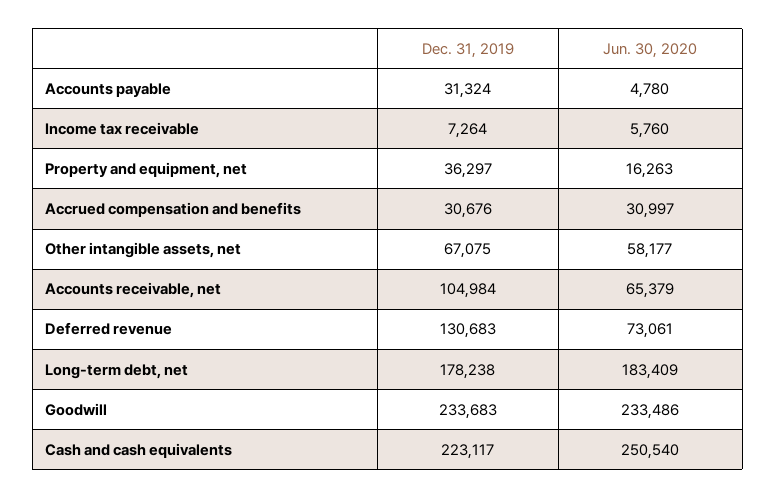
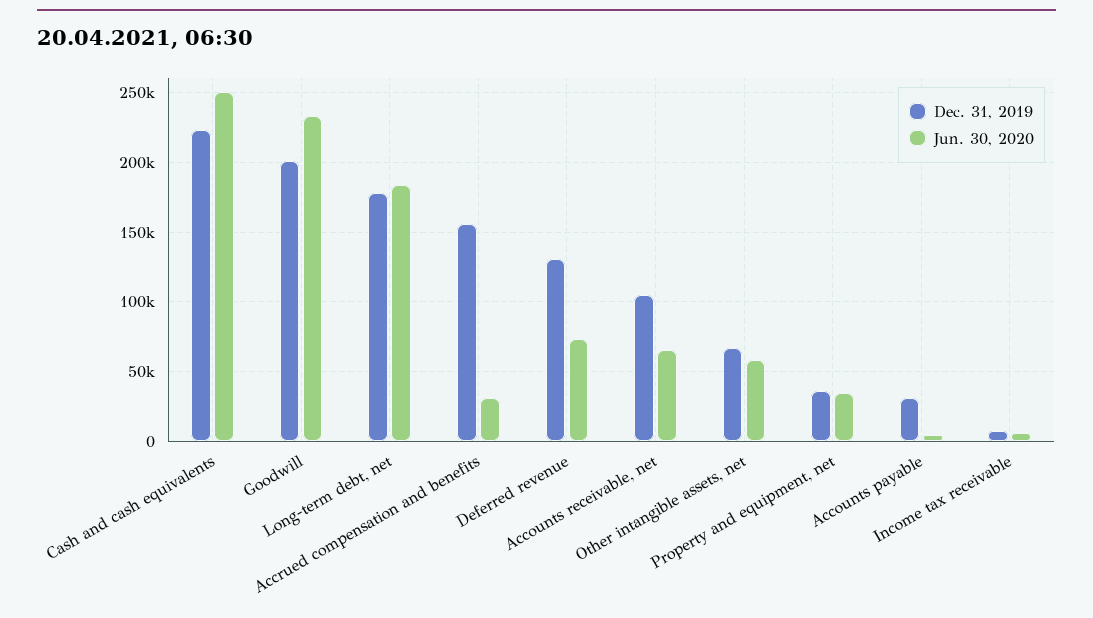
  {
    "Dec. 31, 2019": {
      "Accounts payable": 31324,
      "Income tax receivable": 7264,
      "Property and equipment, net": 36297,
-     "Accrued compensation and benefits": 30676,
+     "Accrued compensation and benefits": 155000,
      "Other intangible assets, net": 67075,
      "Accounts receivable, net": 104984,
      "Deferred revenue": 130683,
      "Long-term debt, net": 178238,
-     "Goodwill": 233683,
+     "Goodwill": 200000,
      "Cash and cash equivalents": 223117
    },
    "Jun. 30, 2020": {
      "Accounts payable": 4780,
      "Income tax receivable": 5760,
-     "Property and equipment, net": 16263,
+     "Property and equipment, net": 35000,
      "Accrued compensation and benefits": 30997,
      "Other intangible assets, net": 58177,
      "Accounts receivable, net": 65379,
      "Deferred revenue": 73061,
      "Long-term debt, net": 183409,
      "Goodwill": 233486,
      "Cash and cash equivalents": 250540
    }
  }

